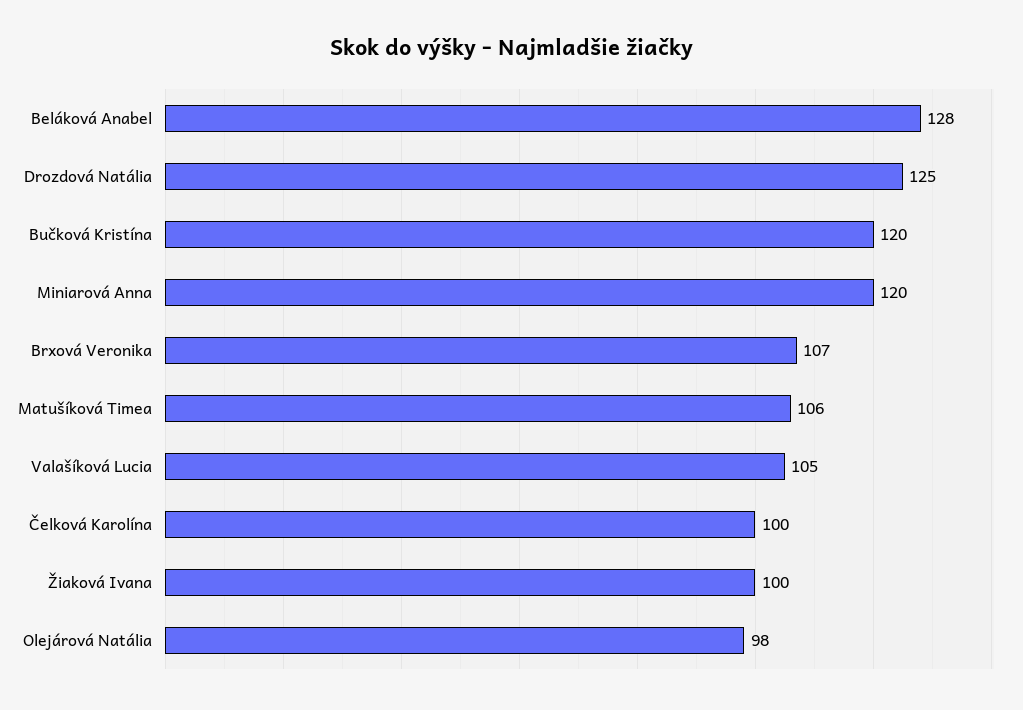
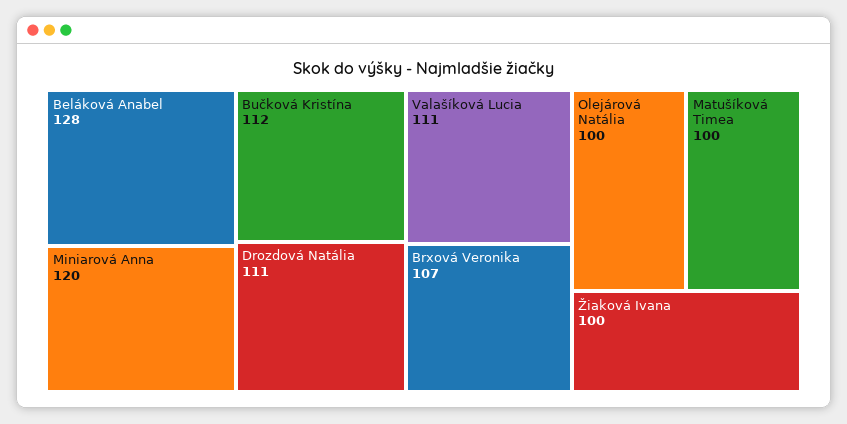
  {
    "Beláková Anabel": 128,
-   "Drozdová Natália": 125,
+   "Drozdová Natália": 111,
-   "Bučková Kristína": 120,
+   "Bučková Kristína": 112,
    "Miniarová Anna": 120,
    "Brxová Veronika": 107,
-   "Matušíková Timea": 106,
+   "Matušíková Timea": 100,
-   "Valašíková Lucia": 105,
+   "Valašíková Lucia": 111,
-   "Čelková Karolína": 100,
    "Žiaková Ivana": 100,
-   "Olejárová Natália": 98
+   "Olejárová Natália": 100
  }

